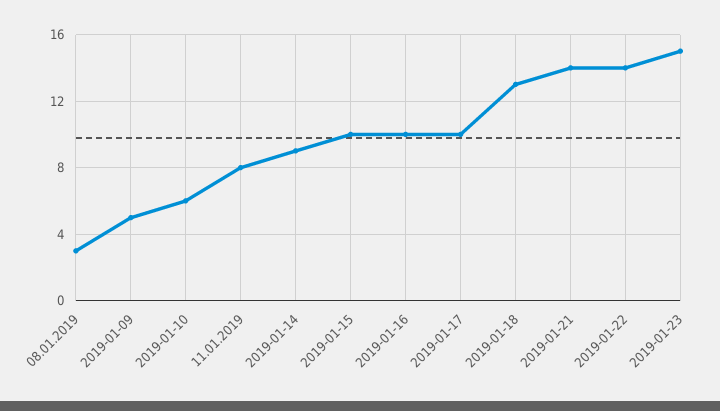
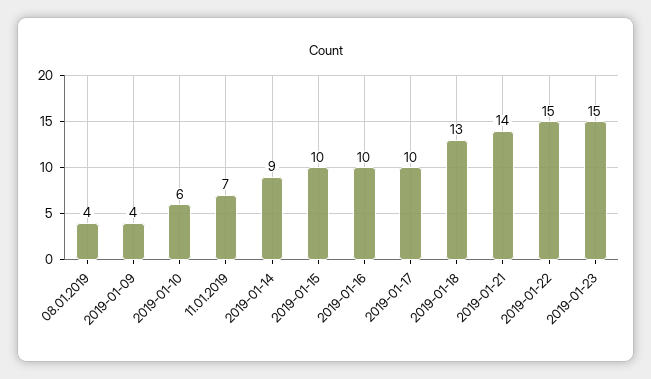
  {
-   "08.01.2019": 3,
+   "08.01.2019": 4,
-   "2019-01-09": 5,
+   "2019-01-09": 4,
    "2019-01-10": 6,
-   "11.01.2019": 8,
+   "11.01.2019": 7,
    "2019-01-14": 9,
    "2019-01-15": 10,
    "2019-01-16": 10,
    "2019-01-17": 10,
    "2019-01-18": 13,
    "2019-01-21": 14,
-   "2019-01-22": 14,
+   "2019-01-22": 15,
    "2019-01-23": 15
  }

